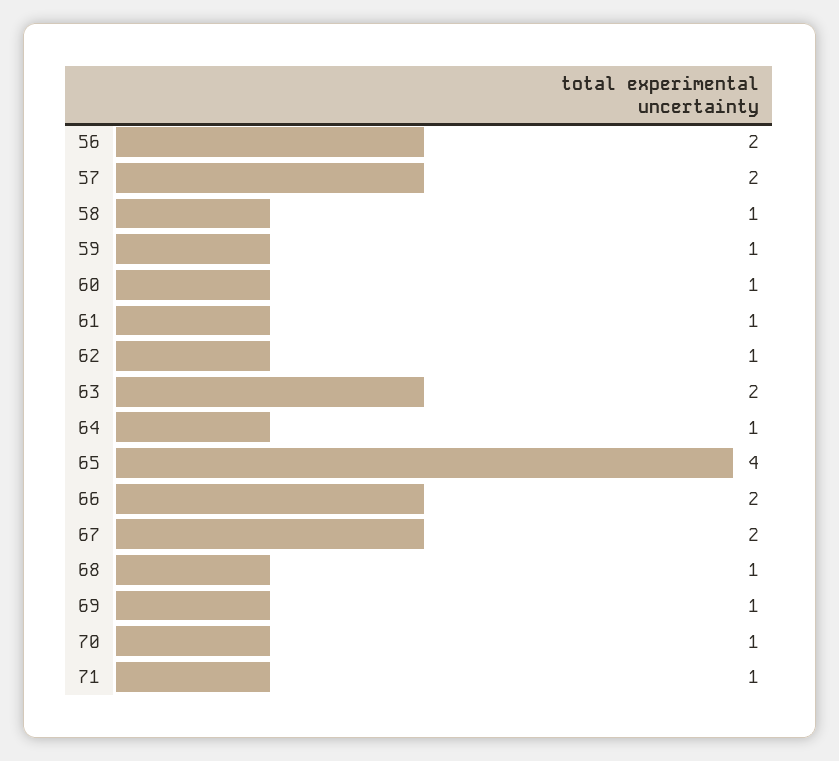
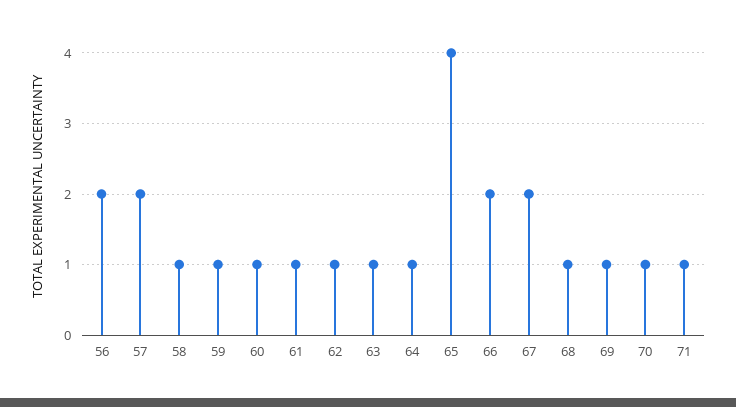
  {
    "56": 2,
    "57": 2,
    "58": 1,
    "59": 1,
    "60": 1,
    "61": 1,
    "62": 1,
-   "63": 2,
+   "63": 1,
    "64": 1,
    "65": 4,
    "66": 2,
    "67": 2,
    "68": 1,
    "69": 1,
    "70": 1,
    "71": 1
  }

